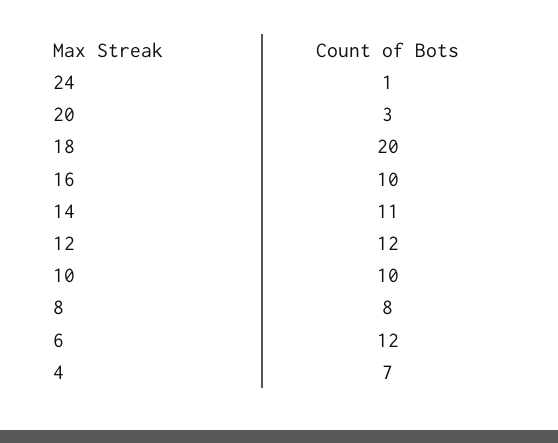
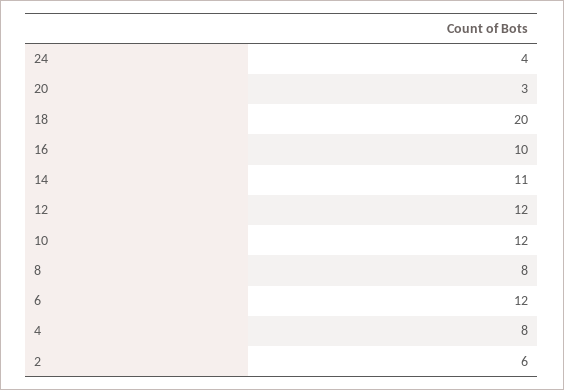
  {
-   "24": 1,
+   "24": 4,
    "20": 3,
    "18": 20,
    "16": 10,
    "14": 11,
    "12": 12,
-   "10": 10,
+   "10": 12,
    "8": 8,
    "6": 12,
-   "4": 7
+   "4": 8,
+   "2": 6
  }

